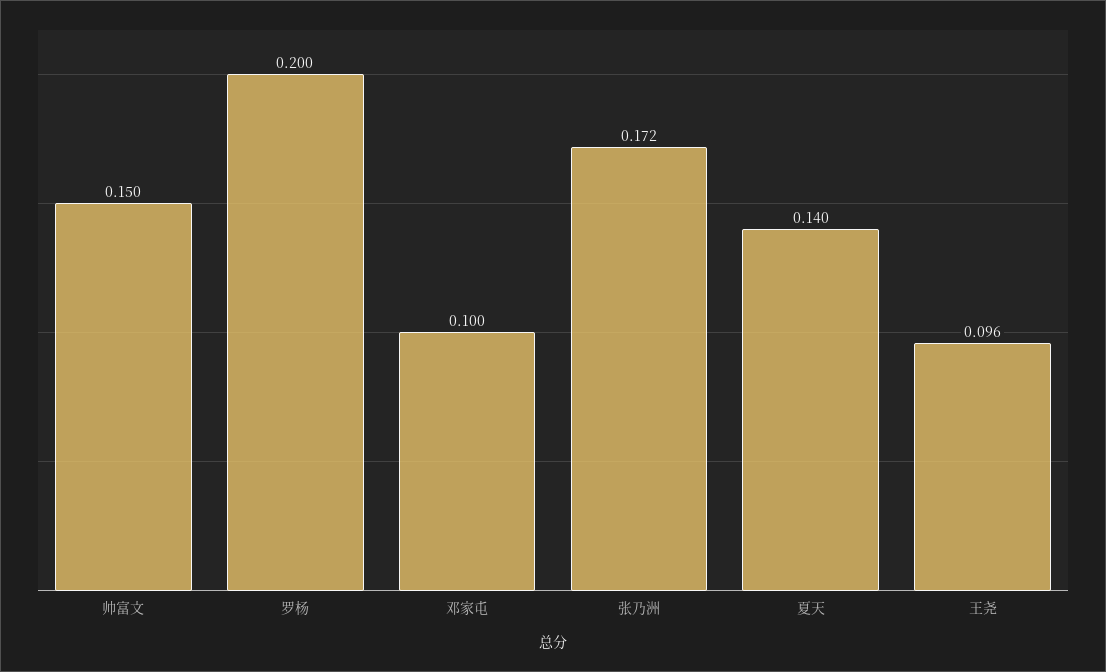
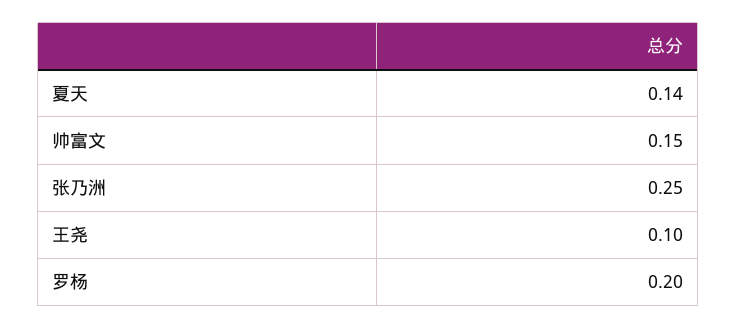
  {
    "帅富文": 0.15,
    "罗杨": 0.2,
-   "邓家屯": 0.1,
-   "张乃洲": 0.172,
+   "张乃洲": 0.25,
    "夏天": 0.14,
-   "王尧": 0.096
+   "王尧": 0.1
  }

